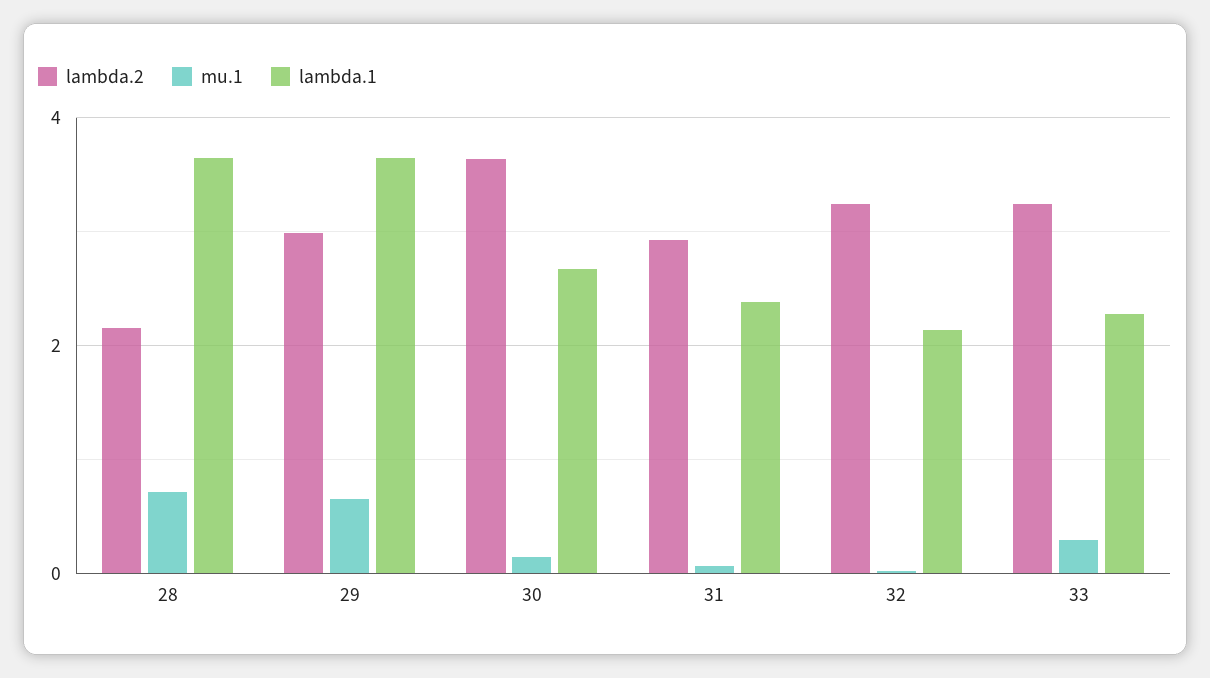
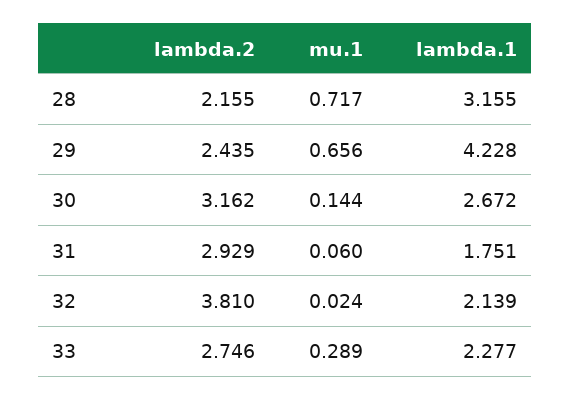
  {
    "lambda.2": {
      "28": 2.155,
-     "29": 3,
+     "29": 2.435,
-     "30": 3.6,
+     "30": 3.162,
      "31": 2.929,
-     "32": 3.2,
+     "32": 3.81,
-     "33": 3.2
+     "33": 2.746
    },
    "mu.1": {
      "28": 0.717,
      "29": 0.656,
      "30": 0.144,
      "31": 0.06,
      "32": 0.024,
      "33": 0.289
    },
    "lambda.1": {
-     "28": 3.6,
+     "28": 3.155,
-     "29": 3.6,
+     "29": 4.228,
      "30": 2.672,
-     "31": 2.4,
+     "31": 1.751,
      "32": 2.139,
      "33": 2.277
    }
  }

